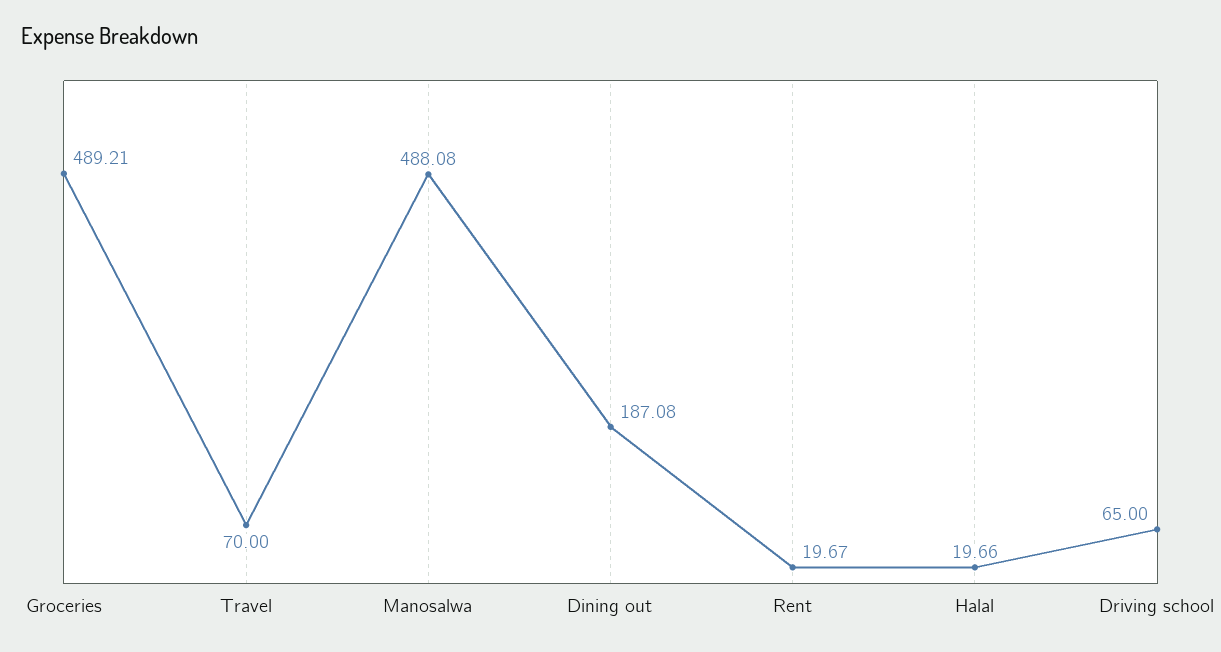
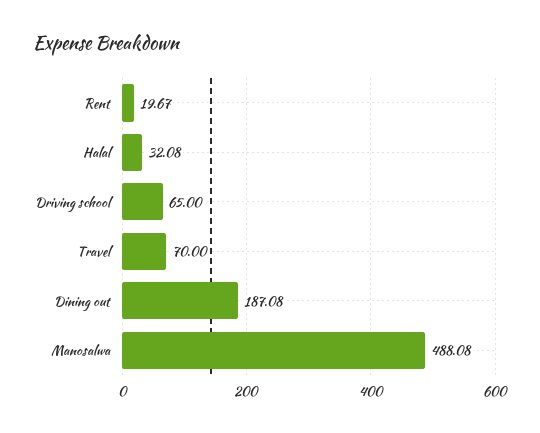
  {
-   "Groceries": 489.21,
    "Travel": 70,
    "Manosalwa": 488.08,
    "Dining out": 187.08,
    "Rent": 19.67,
-   "Halal": 19.66,
+   "Halal": 32.08,
    "Driving school": 65
  }

